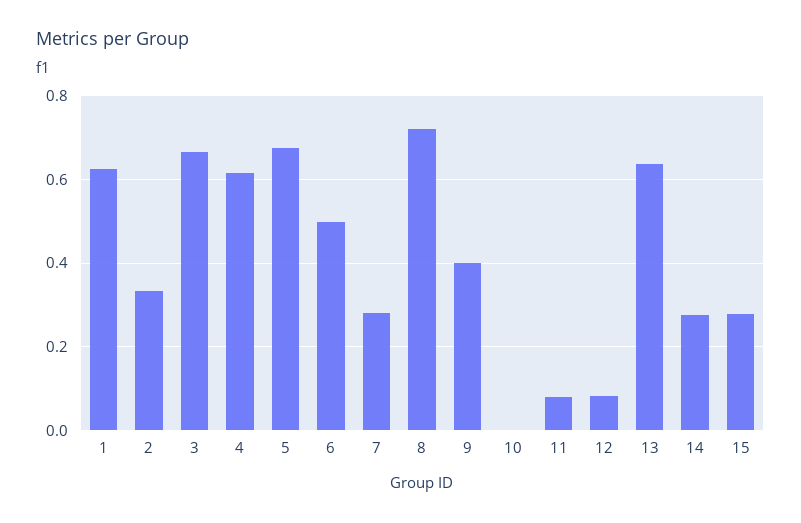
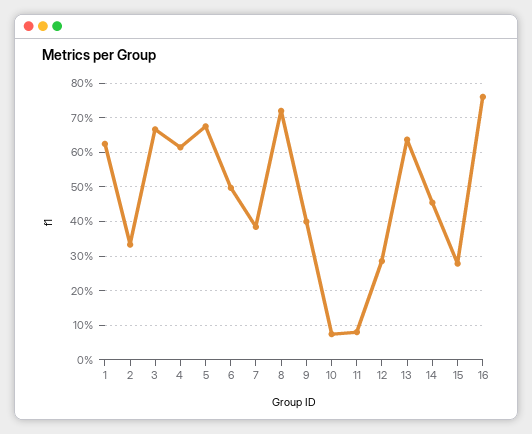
  {
    "1": 0.62,
    "2": 0.34,
    "3": 0.66,
    "4": 0.62,
    "5": 0.68,
    "6": 0.5,
-   "7": 0.28,
+   "7": 0.38,
    "8": 0.72,
    "9": 0.4,
-   "10": 0,
+   "10": 0.08,
    "11": 0.08,
-   "12": 0.08,
+   "12": 0.28,
    "13": 0.64,
-   "14": 0.28,
+   "14": 0.46,
-   "15": 0.28
+   "15": 0.28,
+   "16": 0.76
  }

